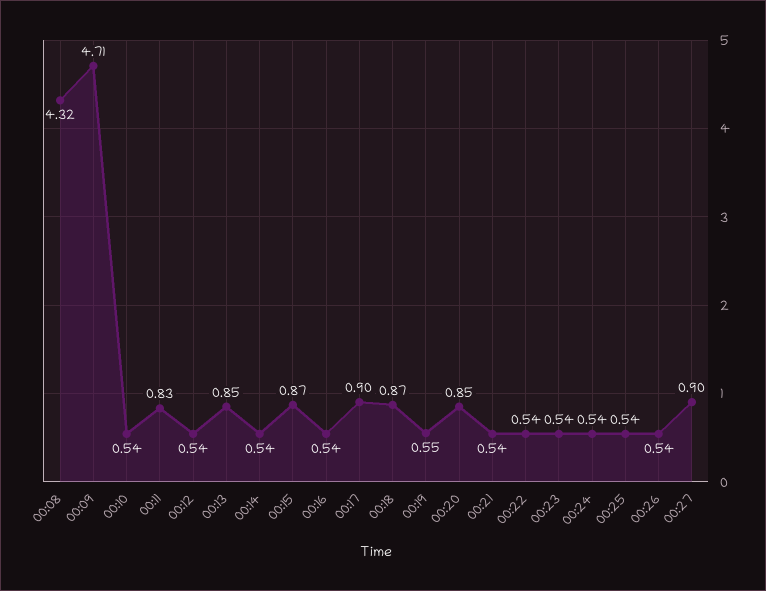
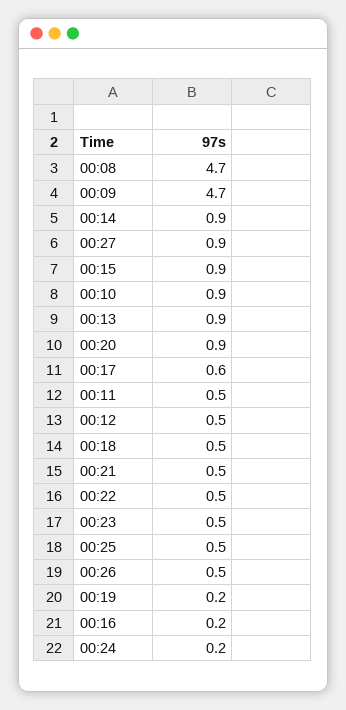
  {
-   "00:08": 4.32,
+   "00:08": 4.7,
    "00:09": 4.71,
-   "00:10": 0.54,
+   "00:10": 0.9,
-   "00:11": 0.83,
+   "00:11": 0.5,
    "00:12": 0.54,
    "00:13": 0.85,
-   "00:14": 0.54,
+   "00:14": 0.9,
    "00:15": 0.87,
-   "00:16": 0.54,
+   "00:16": 0.2,
-   "00:17": 0.9,
+   "00:17": 0.6,
-   "00:18": 0.87,
+   "00:18": 0.5,
-   "00:19": 0.55,
+   "00:19": 0.2,
    "00:20": 0.85,
    "00:21": 0.54,
    "00:22": 0.54,
    "00:23": 0.54,
-   "00:24": 0.54,
+   "00:24": 0.2,
    "00:25": 0.54,
    "00:26": 0.54,
    "00:27": 0.9
  }

